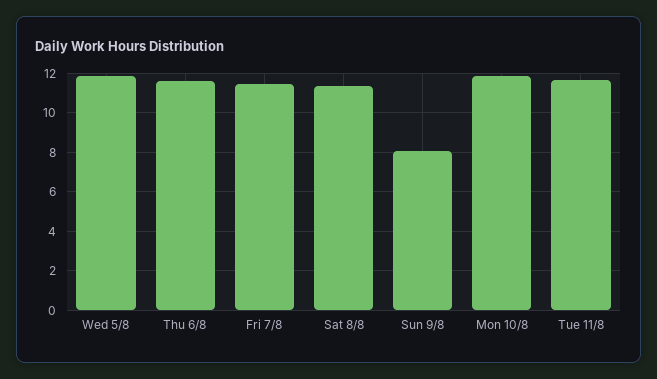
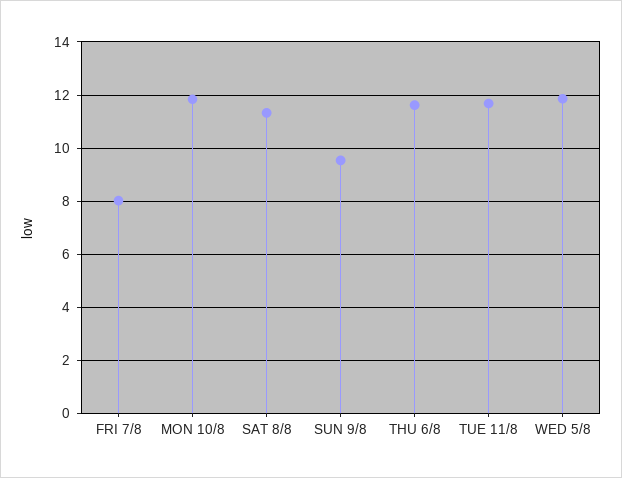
  {
    "Wed 5/8": 11.75,
    "Thu 6/8": 11.5,
-   "Fri 7/8": 11.5,
+   "Fri 7/8": 8,
    "Sat 8/8": 11.25,
-   "Sun 9/8": 8,
+   "Sun 9/8": 9.5,
    "Mon 10/8": 11.75,
    "Tue 11/8": 11.75
  }

